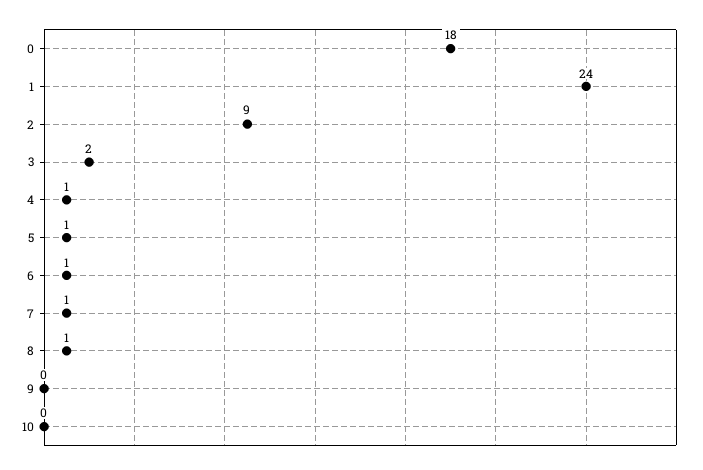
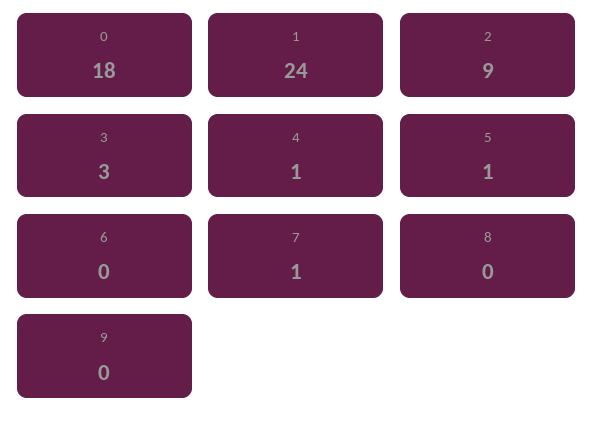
  {
    "0": 18,
    "1": 24,
    "2": 9,
-   "3": 2,
+   "3": 3,
    "4": 1,
    "5": 1,
-   "6": 1,
+   "6": 0,
    "7": 1,
-   "8": 1,
+   "8": 0,
-   "9": 0,
+   "9": 0
-   "10": 0
  }

